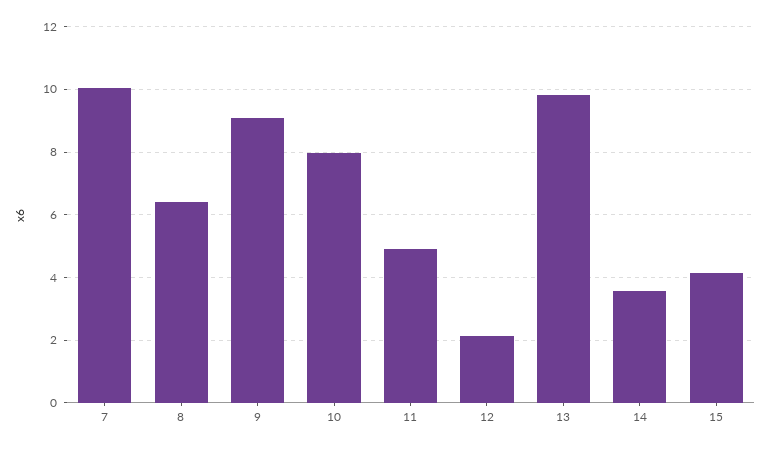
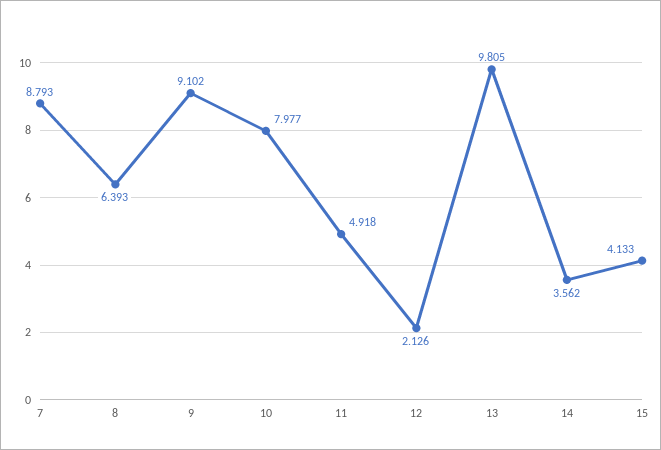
  {
-   "7": 10,
+   "7": 8.793,
    "8": 6.393,
    "9": 9.102,
    "10": 7.977,
    "11": 4.918,
    "12": 2.126,
    "13": 9.805,
    "14": 3.562,
    "15": 4.133
  }

